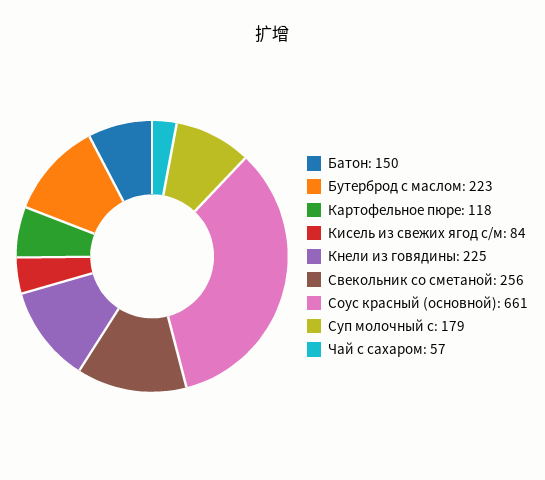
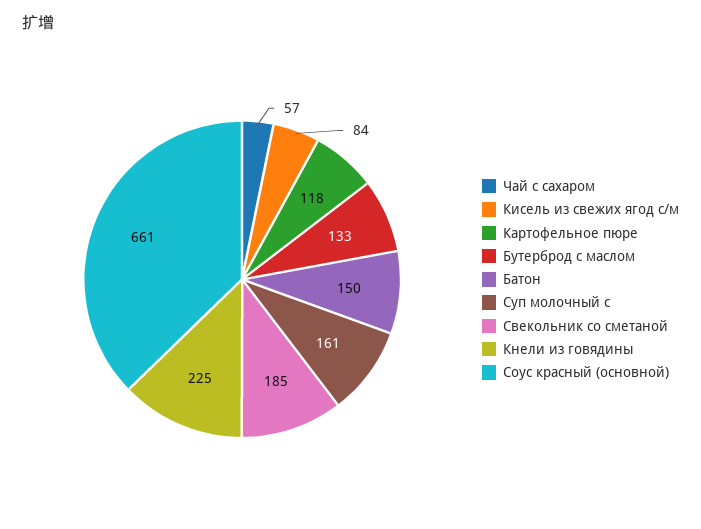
  {
    "Батон": 150,
-   "Бутерброд с маслом": 223,
+   "Бутерброд с маслом": 133,
    "Картофельное пюре": 118,
    "Кисель из свежих ягод с/м": 84,
    "Кнели из говядины": 225,
-   "Свекольник со сметаной": 256,
+   "Свекольник со сметаной": 185,
    "Соус красный (основной)": 661,
-   "Суп молочный с": 179,
+   "Суп молочный с": 161,
    "Чай с сахаром": 57
  }

